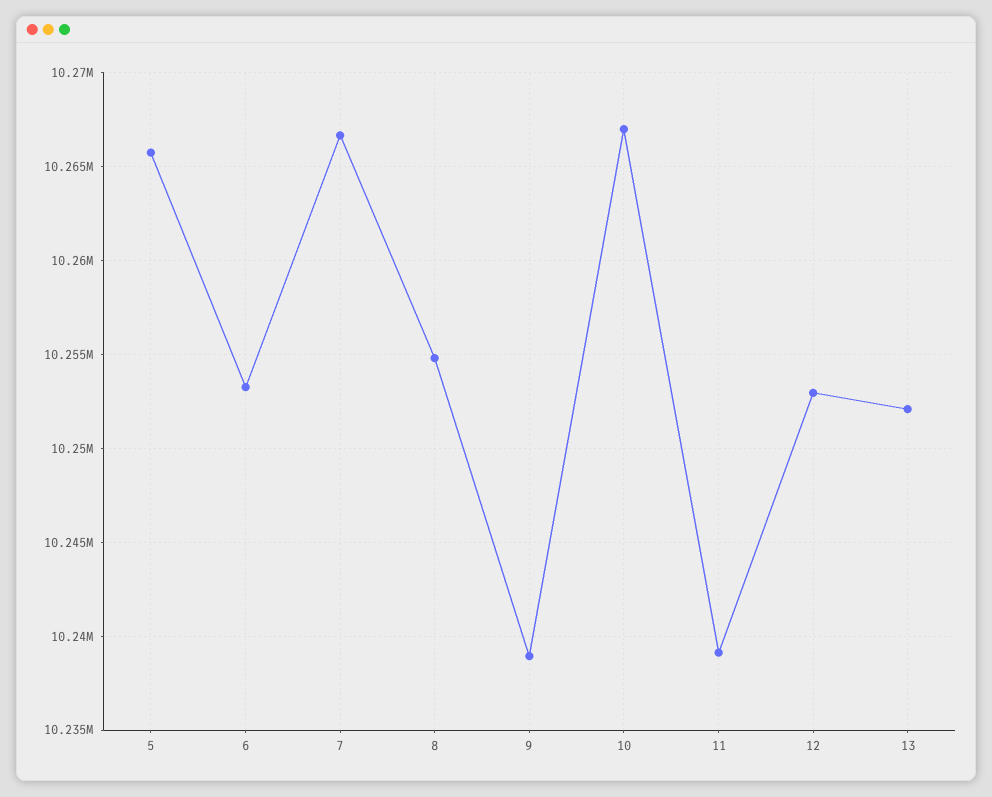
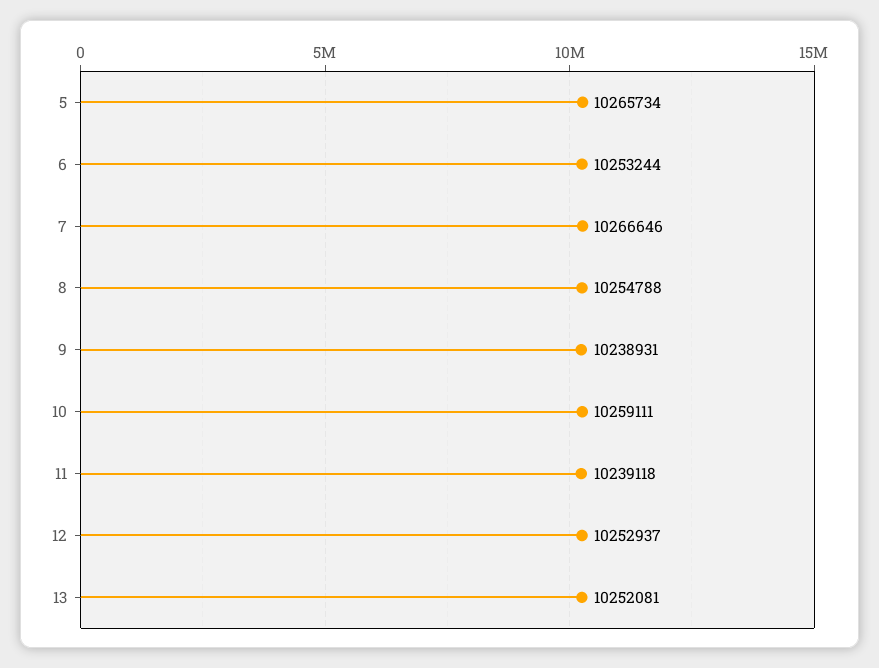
  {
    "5": 10265734,
    "6": 10253244,
    "7": 10266646,
    "8": 10254788,
    "9": 10238931,
-   "10": 10267000,
+   "10": 10259111,
    "11": 10239118,
    "12": 10252937,
    "13": 10252081
  }

